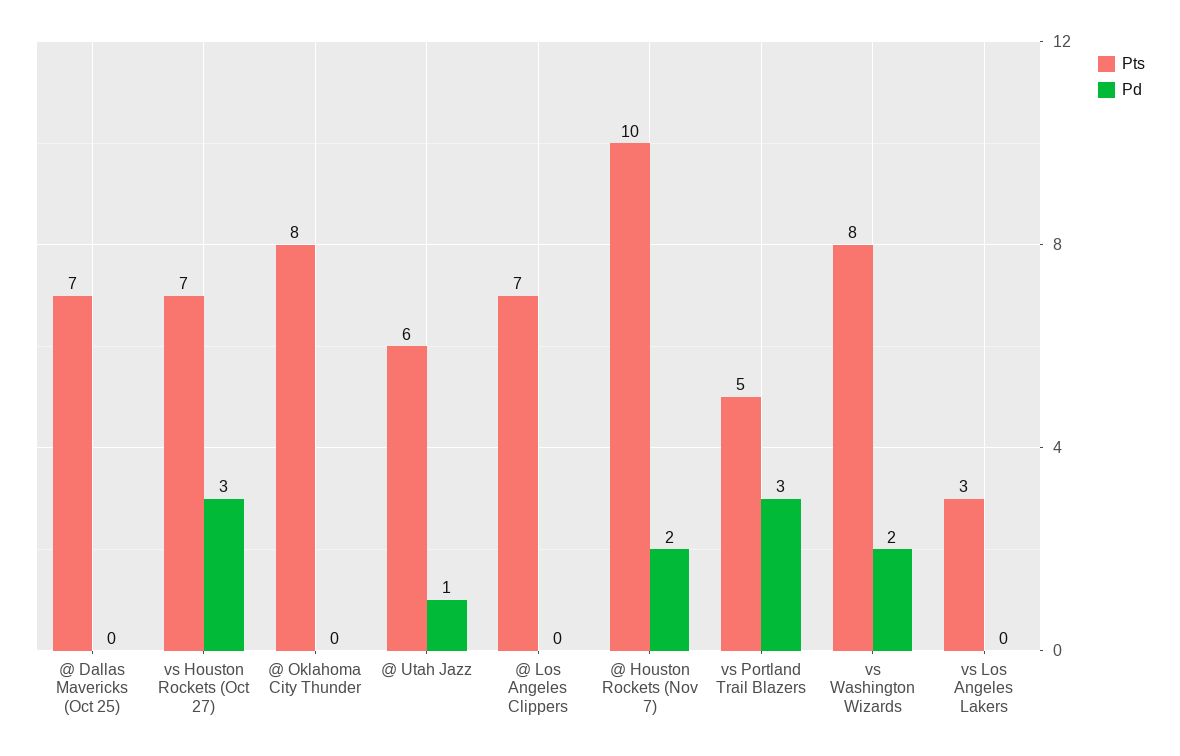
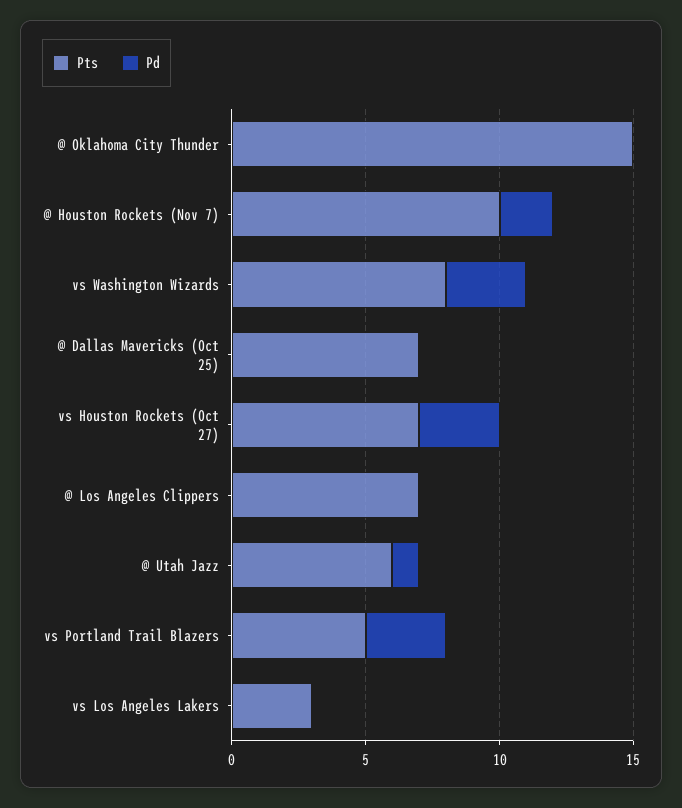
  {
    "Pts": {
      "@ Dallas Mavericks (Oct 25)": 7,
      "vs Houston Rockets (Oct 27)": 7,
-     "@ Oklahoma City Thunder": 8,
+     "@ Oklahoma City Thunder": 15,
      "@ Utah Jazz": 6,
      "@ Los Angeles Clippers": 7,
      "@ Houston Rockets (Nov 7)": 10,
      "vs Portland Trail Blazers": 5,
      "vs Washington Wizards": 8,
      "vs Los Angeles Lakers": 3
    },
    "Pd": {
      "@ Dallas Mavericks (Oct 25)": 0,
      "vs Houston Rockets (Oct 27)": 3,
      "@ Oklahoma City Thunder": 0,
      "@ Utah Jazz": 1,
      "@ Los Angeles Clippers": 0,
      "@ Houston Rockets (Nov 7)": 2,
      "vs Portland Trail Blazers": 3,
-     "vs Washington Wizards": 2,
+     "vs Washington Wizards": 3,
      "vs Los Angeles Lakers": 0
    }
  }

